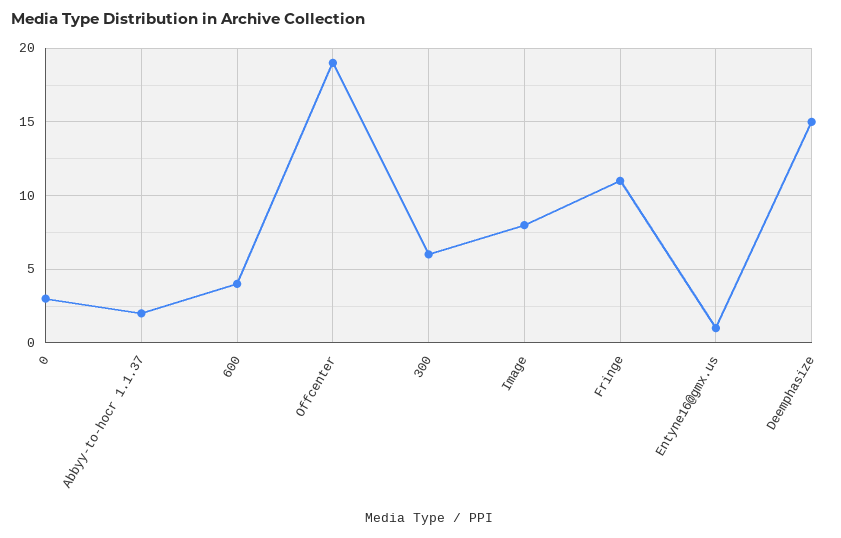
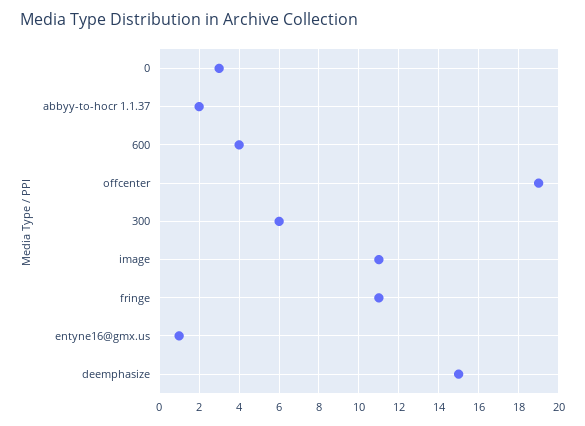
  {
    "0": 3,
    "Abbyy-to-hocr 1.1.37": 2,
    "600": 4,
    "Offcenter": 19,
    "300": 6,
-   "Image": 8,
+   "Image": 11,
    "Fringe": 11,
    "Entyne16@gmx.us": 1,
    "Deemphasize": 15
  }

